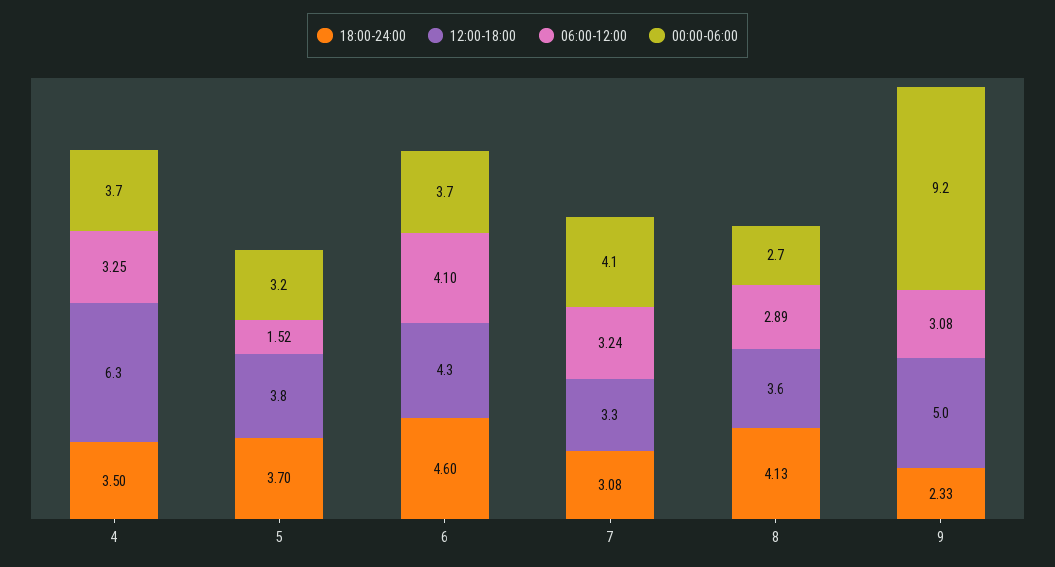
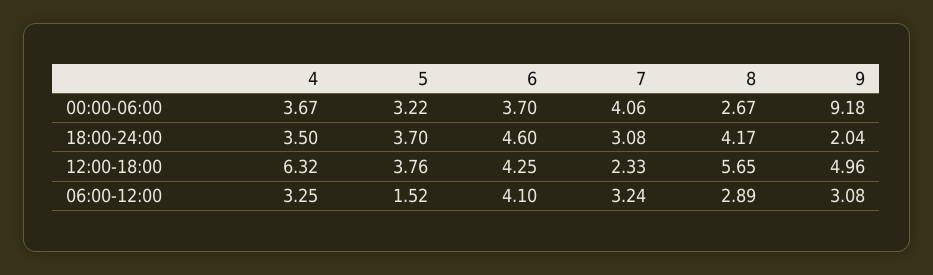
  {
    "18:00-24:00": {
      "4": 3.5,
      "5": 3.7,
      "6": 4.6,
      "7": 3.08,
-     "8": 4.13,
+     "8": 4.17,
-     "9": 2.33
+     "9": 2.04
    },
    "12:00-18:00": {
      "4": 6.32,
      "5": 3.76,
      "6": 4.25,
-     "7": 3.3,
+     "7": 2.33,
-     "8": 3.6,
+     "8": 5.65,
      "9": 4.96
    },
    "06:00-12:00": {
      "4": 3.25,
      "5": 1.52,
      "6": 4.1,
      "7": 3.24,
      "8": 2.89,
      "9": 3.08
    },
    "00:00-06:00": {
      "4": 3.67,
      "5": 3.22,
      "6": 3.7,
      "7": 4.06,
      "8": 2.67,
      "9": 9.18
    }
  }

